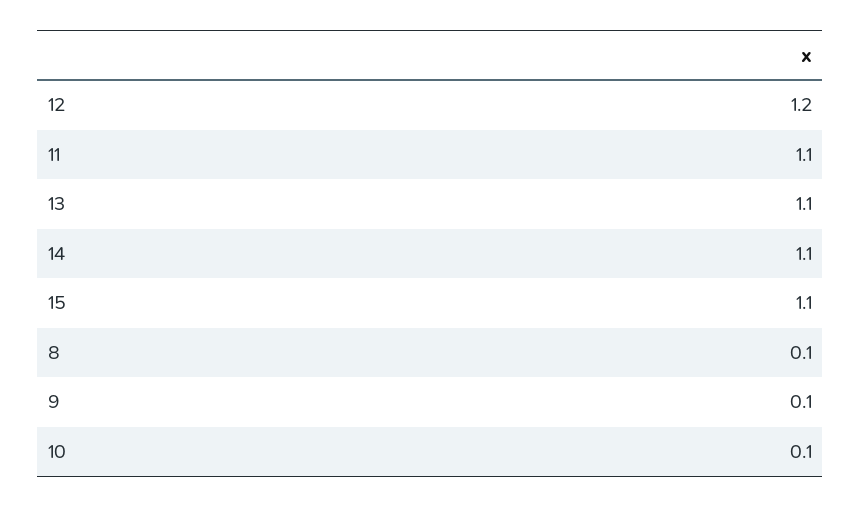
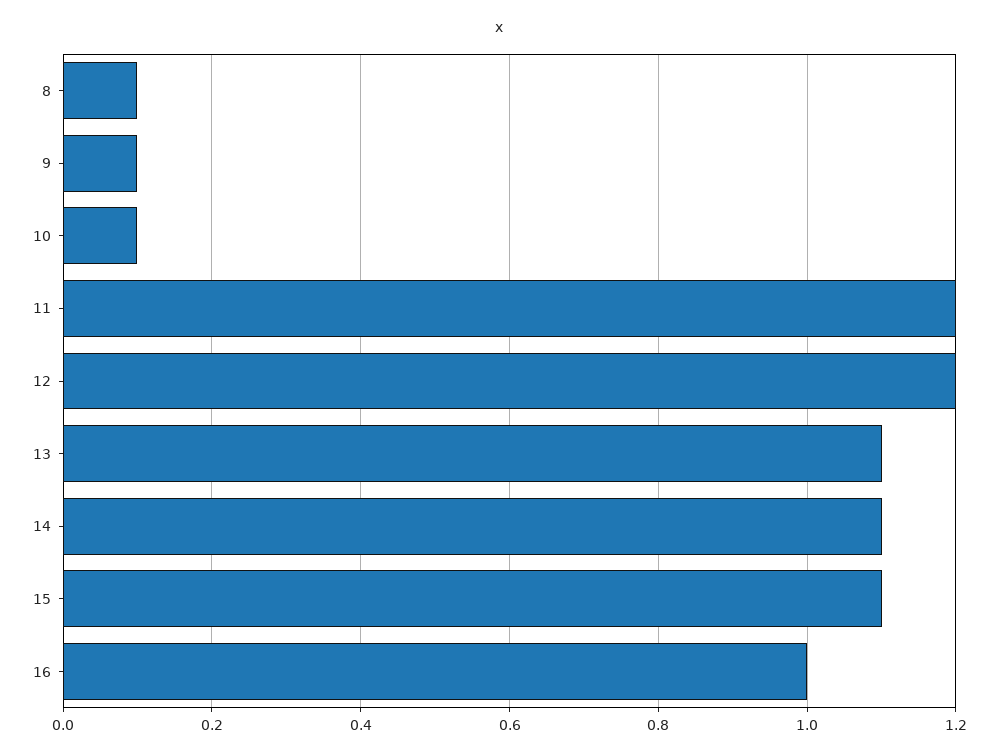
  {
    "12": 1.2,
-   "11": 1.1,
+   "11": 1.2,
    "13": 1.1,
    "14": 1.1,
    "15": 1.1,
    "8": 0.1,
    "9": 0.1,
-   "10": 0.1
+   "10": 0.1,
+   "16": 1
  }

